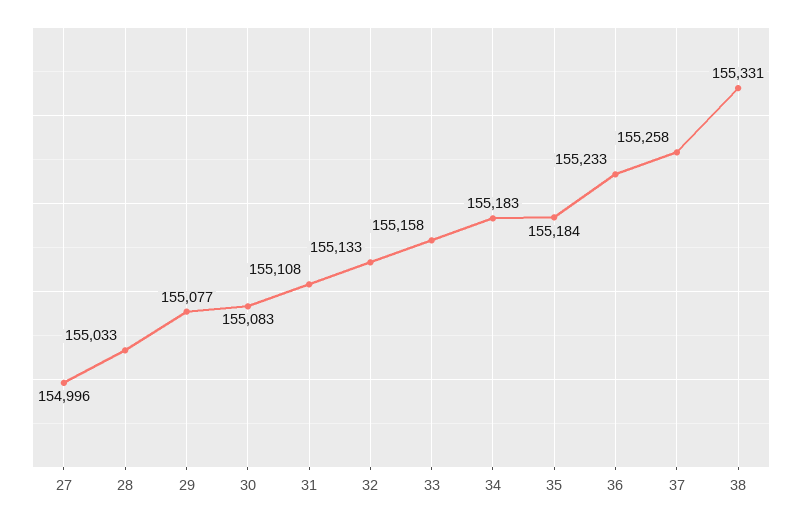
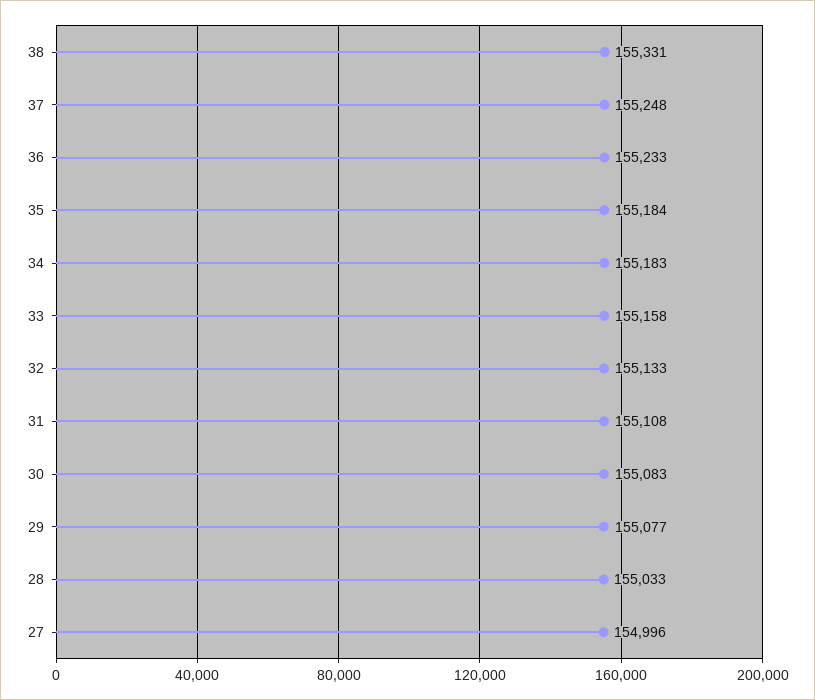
  {
    "27": 154996,
    "28": 155033,
    "29": 155077,
    "30": 155083,
    "31": 155108,
    "32": 155133,
    "33": 155158,
    "34": 155183,
    "35": 155184,
    "36": 155233,
-   "37": 155258,
+   "37": 155248,
    "38": 155331
  }

